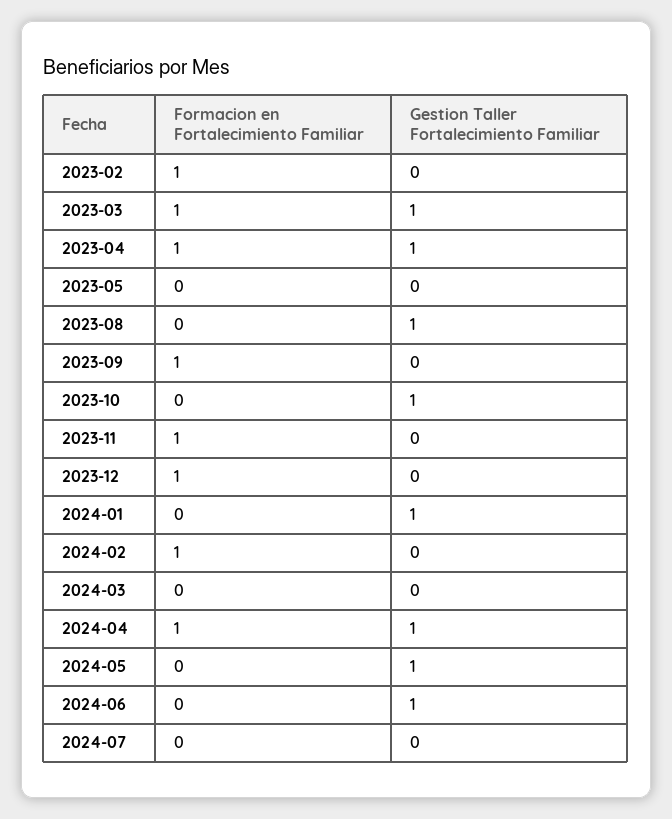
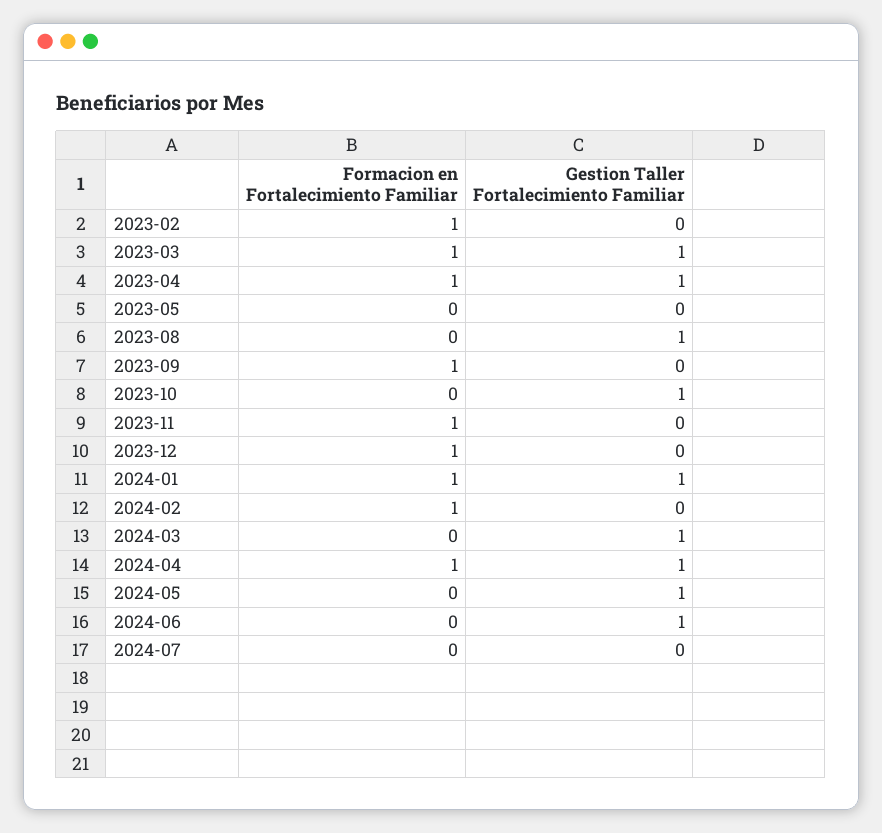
  {
    "Formacion en Fortalecimiento Familiar": {
      "2023-02": 1,
      "2023-03": 1,
      "2023-04": 1,
      "2023-05": 0,
      "2023-08": 0,
      "2023-09": 1,
      "2023-10": 0,
      "2023-11": 1,
      "2023-12": 1,
-     "2024-01": 0,
+     "2024-01": 1,
      "2024-02": 1,
      "2024-03": 0,
      "2024-04": 1,
      "2024-05": 0,
      "2024-06": 0,
      "2024-07": 0
    },
    "Gestion Taller Fortalecimiento Familiar": {
      "2023-02": 0,
      "2023-03": 1,
      "2023-04": 1,
      "2023-05": 0,
      "2023-08": 1,
      "2023-09": 0,
      "2023-10": 1,
      "2023-11": 0,
      "2023-12": 0,
      "2024-01": 1,
      "2024-02": 0,
-     "2024-03": 0,
+     "2024-03": 1,
      "2024-04": 1,
      "2024-05": 1,
      "2024-06": 1,
      "2024-07": 0
    }
  }

